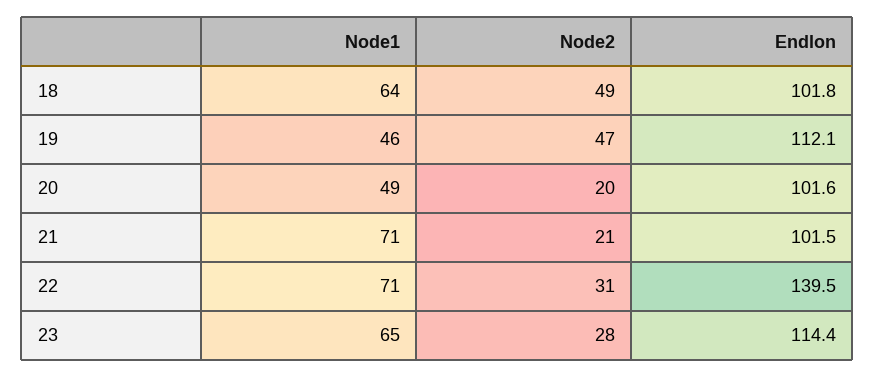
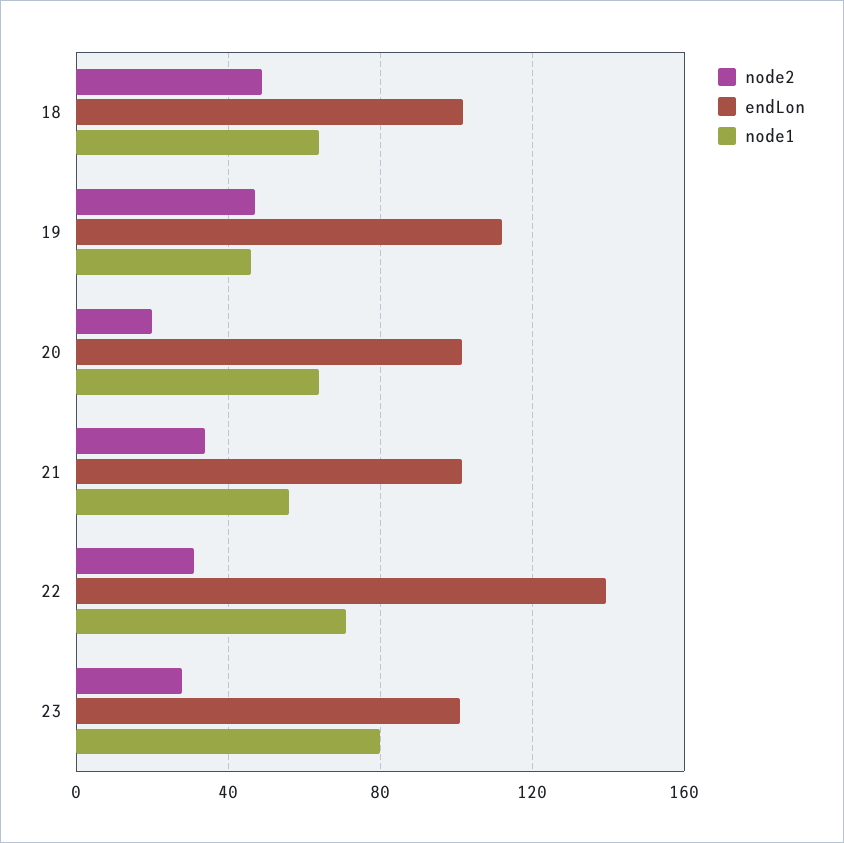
  {
    "Node1": {
      "18": 64,
      "19": 46,
-     "20": 49,
+     "20": 65,
-     "21": 71,
+     "21": 55,
      "22": 71,
-     "23": 65
+     "23": 80
    },
    "Node2": {
      "18": 49,
      "19": 47,
      "20": 20,
-     "21": 21,
+     "21": 35,
      "22": 31,
      "23": 28
    },
    "Endlon": {
      "18": 101.8,
      "19": 112.1,
      "20": 101.6,
      "21": 101.5,
      "22": 139.5,
-     "23": 114.4
+     "23": 100
    }
  }

